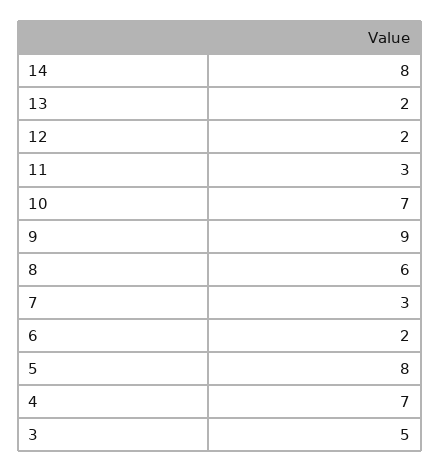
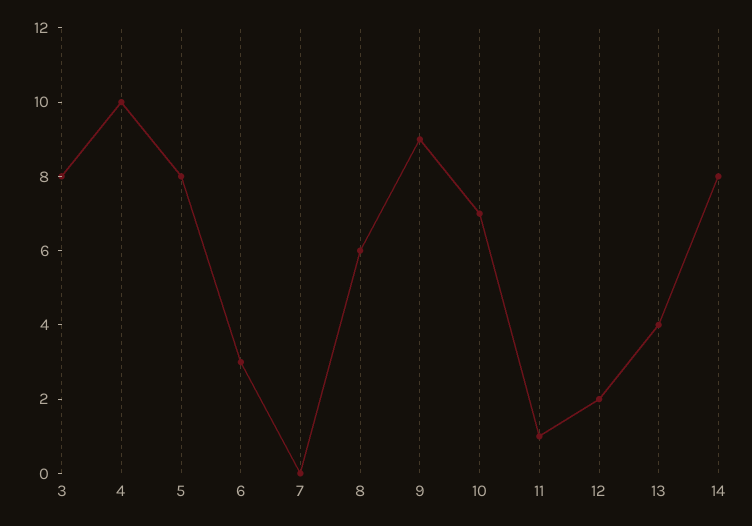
  {
    "14": 8,
-   "13": 2,
+   "13": 4,
    "12": 2,
-   "11": 3,
+   "11": 1,
    "10": 7,
    "9": 9,
    "8": 6,
-   "7": 3,
+   "7": 0,
-   "6": 2,
+   "6": 3,
    "5": 8,
-   "4": 7,
+   "4": 10,
-   "3": 5
+   "3": 8
  }

